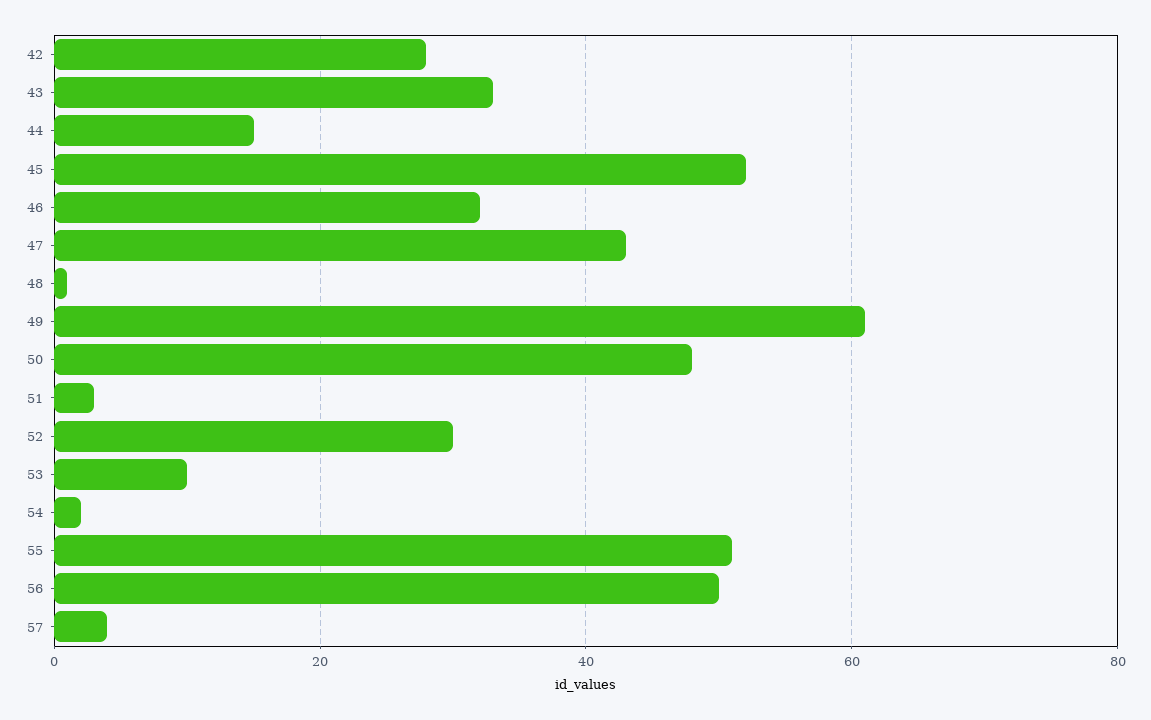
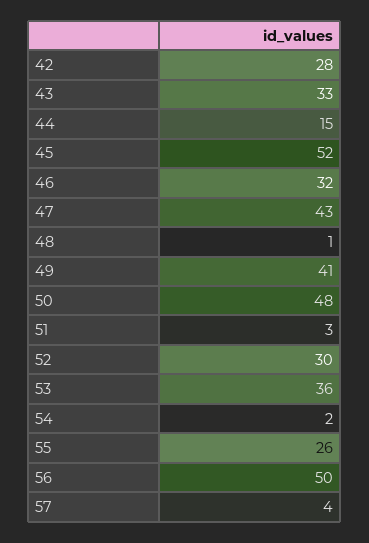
  {
    "42": 28,
    "43": 33,
    "44": 15,
    "45": 52,
    "46": 32,
    "47": 43,
    "48": 1,
-   "49": 60,
+   "49": 41,
    "50": 48,
    "51": 3,
    "52": 30,
-   "53": 10,
+   "53": 36,
    "54": 2,
-   "55": 50,
+   "55": 26,
    "56": 50,
    "57": 4
  }

